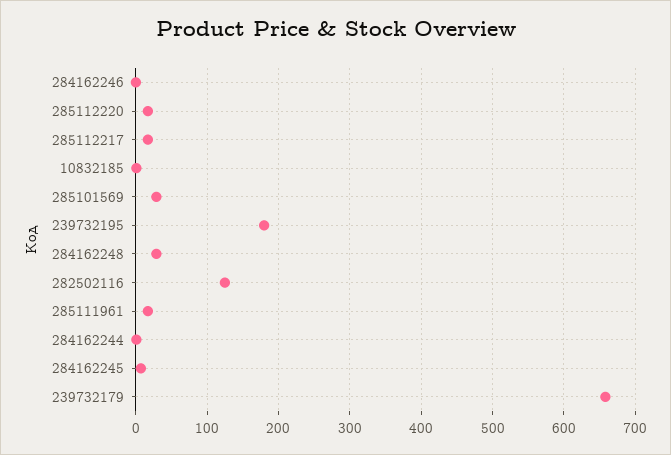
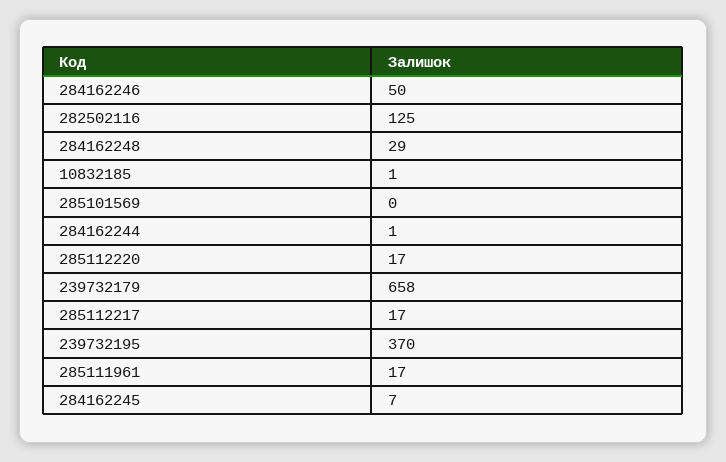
  {
-   "284162246": 0,
+   "284162246": 50,
    "285112220": 17,
    "285112217": 17,
    "10832185": 1,
-   "285101569": 30,
+   "285101569": 0,
-   "239732195": 180,
+   "239732195": 370,
    "284162248": 29,
    "282502116": 125,
    "285111961": 17,
    "284162244": 1,
    "284162245": 7,
    "239732179": 658
  }

